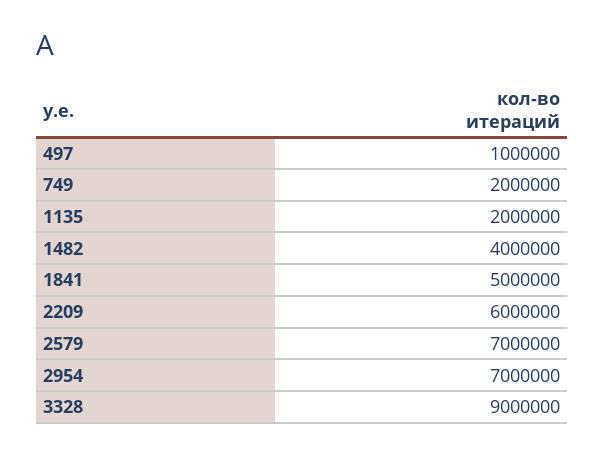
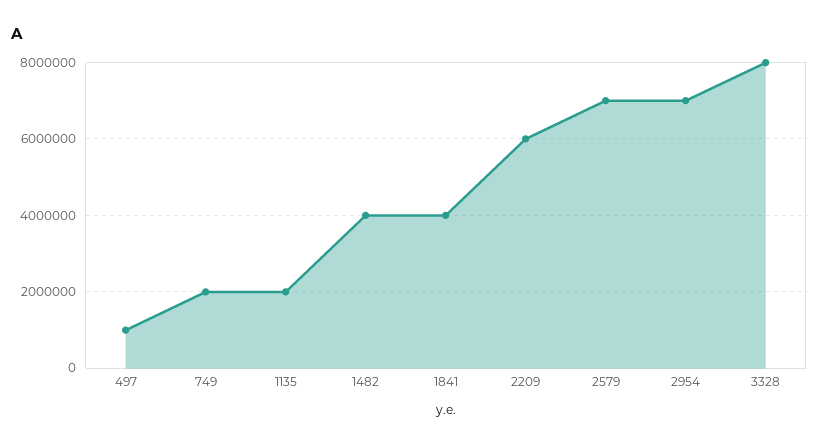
  {
    "497": 1000000,
    "749": 2000000,
    "1135": 2000000,
    "1482": 4000000,
-   "1841": 5000000,
+   "1841": 4000000,
    "2209": 6000000,
    "2579": 7000000,
    "2954": 7000000,
-   "3328": 9000000
+   "3328": 8000000
  }

